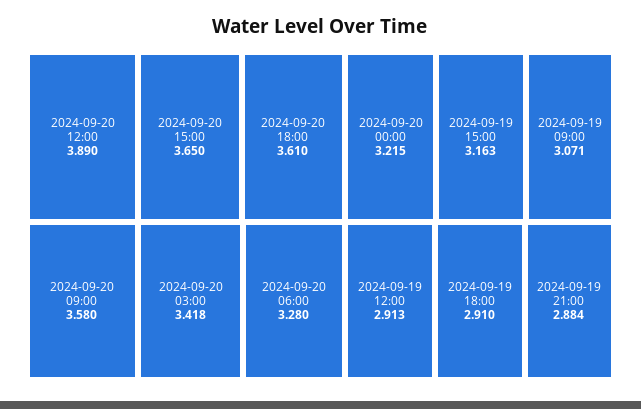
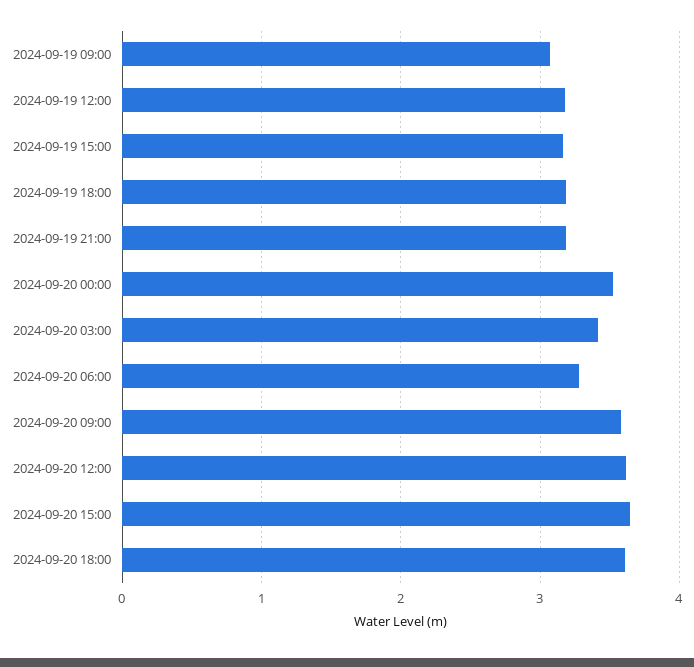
  {
-   "2024-09-20 12:00": 3.89,
+   "2024-09-20 12:00": 3.6,
    "2024-09-20 15:00": 3.65,
    "2024-09-20 18:00": 3.61,
    "2024-09-20 09:00": 3.58,
    "2024-09-20 03:00": 3.418,
    "2024-09-20 06:00": 3.28,
-   "2024-09-20 00:00": 3.215,
+   "2024-09-20 00:00": 3.5,
    "2024-09-19 15:00": 3.163,
    "2024-09-19 09:00": 3.071,
-   "2024-09-19 12:00": 2.913,
+   "2024-09-19 12:00": 3.2,
-   "2024-09-19 18:00": 2.91,
+   "2024-09-19 18:00": 3.2,
-   "2024-09-19 21:00": 2.884
+   "2024-09-19 21:00": 3.2
  }

